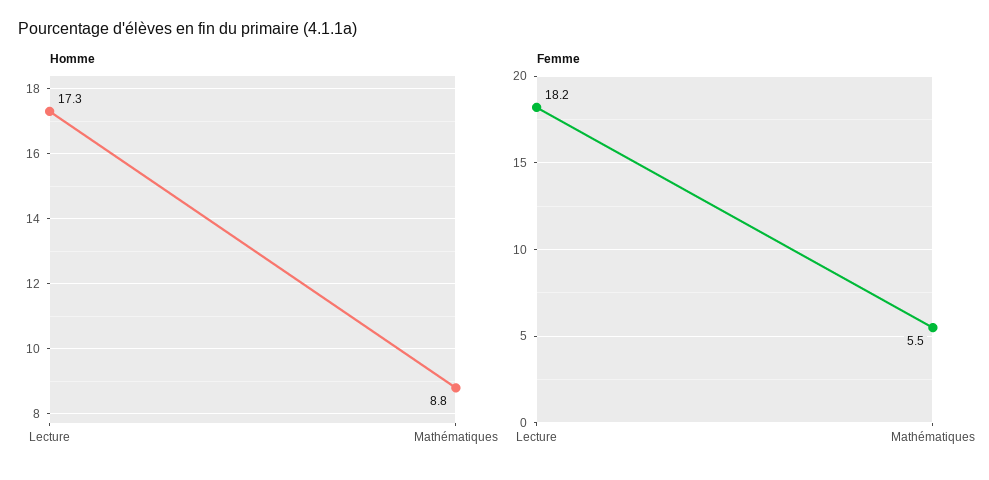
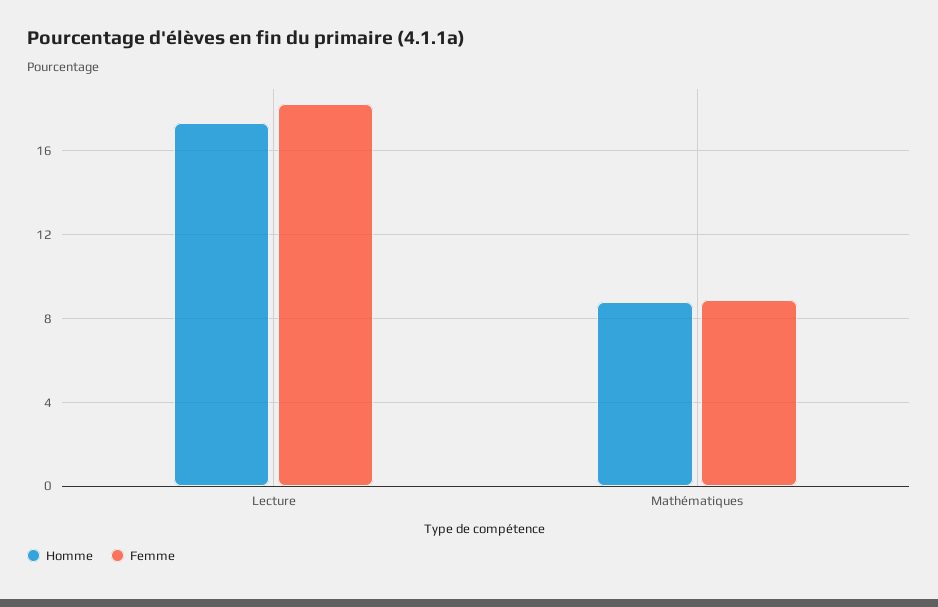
  {
    "Homme": {
      "Lecture": 17.3,
      "Mathématiques": 8.8
    },
    "Femme": {
      "Lecture": 18.2,
-     "Mathématiques": 5.5
+     "Mathématiques": 9
    }
  }

